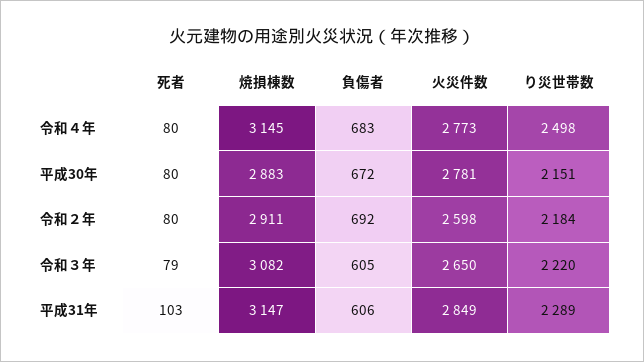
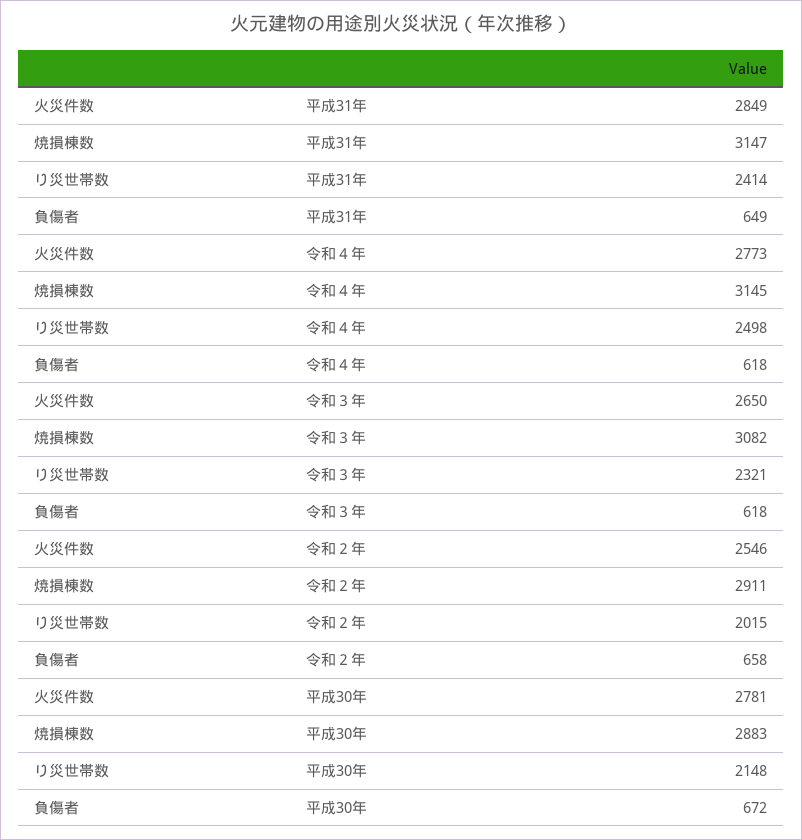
  {
-   "死者": {
-     "令和４年": 80,
-     "平成30年": 80,
-     "令和２年": 80,
-     "令和３年": 79,
-     "平成31年": 103
-   },
    "焼損棟数": {
      "令和４年": 3145,
      "平成30年": 2883,
      "令和２年": 2911,
      "令和３年": 3082,
      "平成31年": 3147
    },
    "負傷者": {
-     "令和４年": 683,
+     "令和４年": 618,
      "平成30年": 672,
-     "令和２年": 692,
+     "令和２年": 658,
-     "令和３年": 605,
+     "令和３年": 618,
-     "平成31年": 606
+     "平成31年": 649
    },
    "火災件数": {
      "令和４年": 2773,
      "平成30年": 2781,
-     "令和２年": 2598,
+     "令和２年": 2546,
      "令和３年": 2650,
      "平成31年": 2849
    },
    "り災世帯数": {
      "令和４年": 2498,
-     "平成30年": 2151,
+     "平成30年": 2148,
-     "令和２年": 2184,
+     "令和２年": 2015,
-     "令和３年": 2220,
+     "令和３年": 2321,
-     "平成31年": 2289
+     "平成31年": 2414
    }
  }

